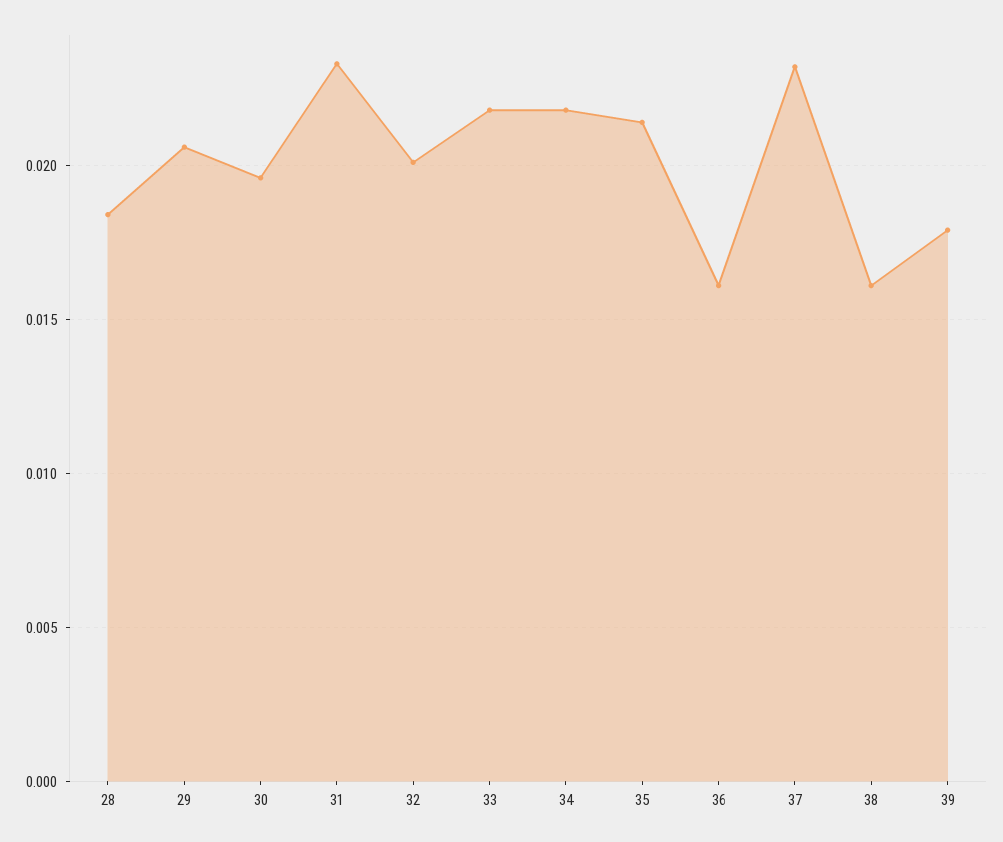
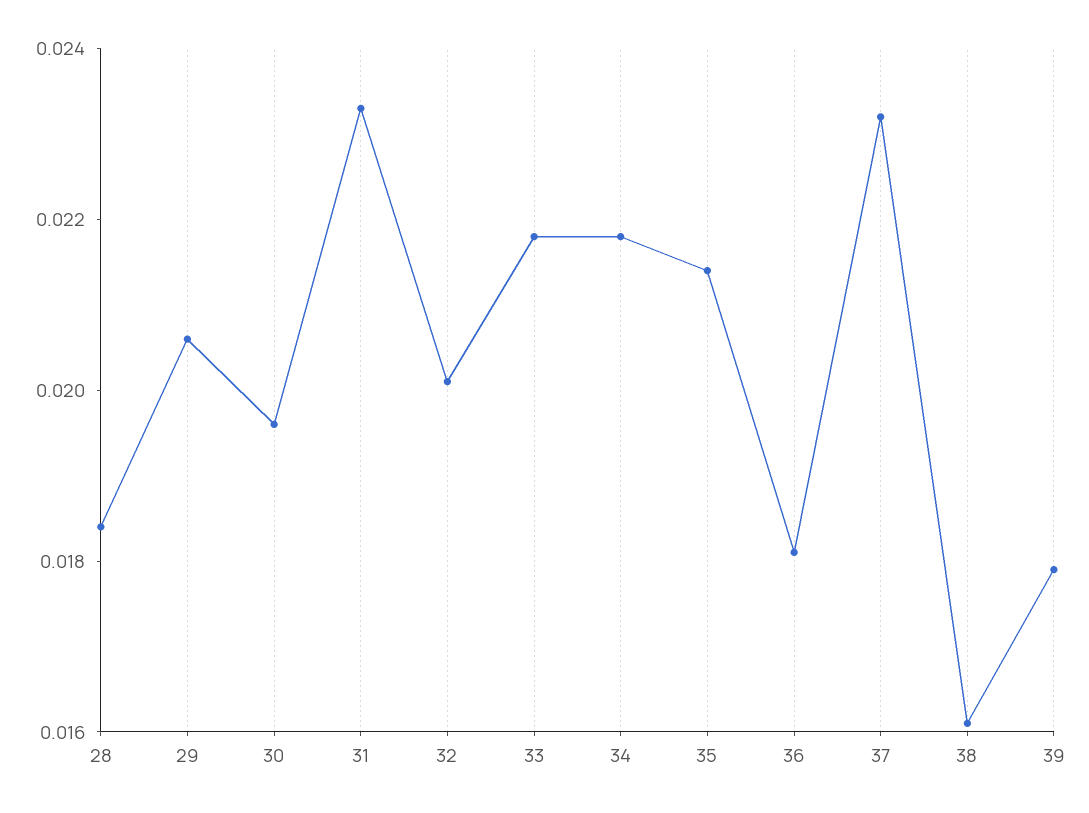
  {
    "28": 0.0185,
    "29": 0.0205,
    "30": 0.0195,
    "31": 0.0235,
    "32": 0.02,
    "33": 0.022,
    "34": 0.022,
    "35": 0.0215,
-   "36": 0.016,
+   "36": 0.018,
    "37": 0.023,
    "38": 0.016,
    "39": 0.018
  }

